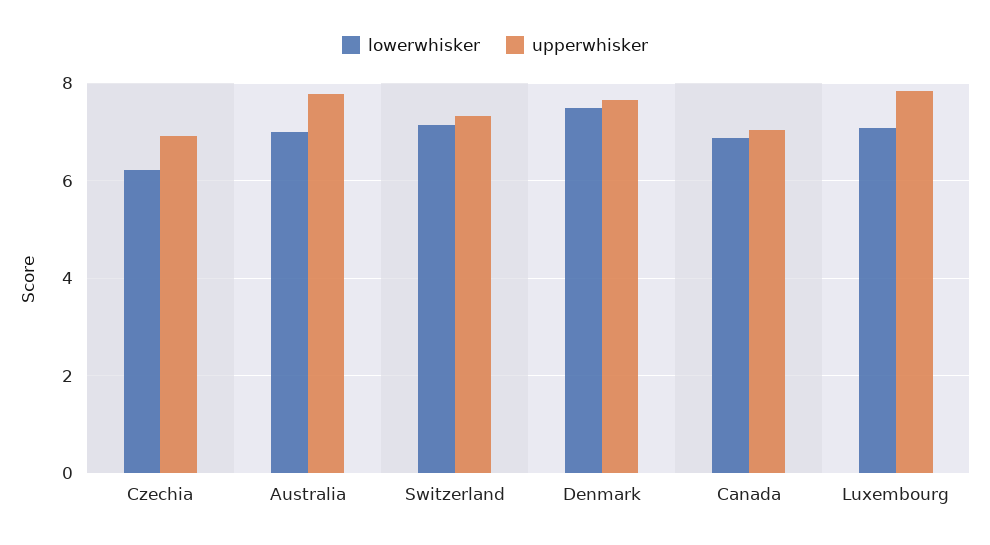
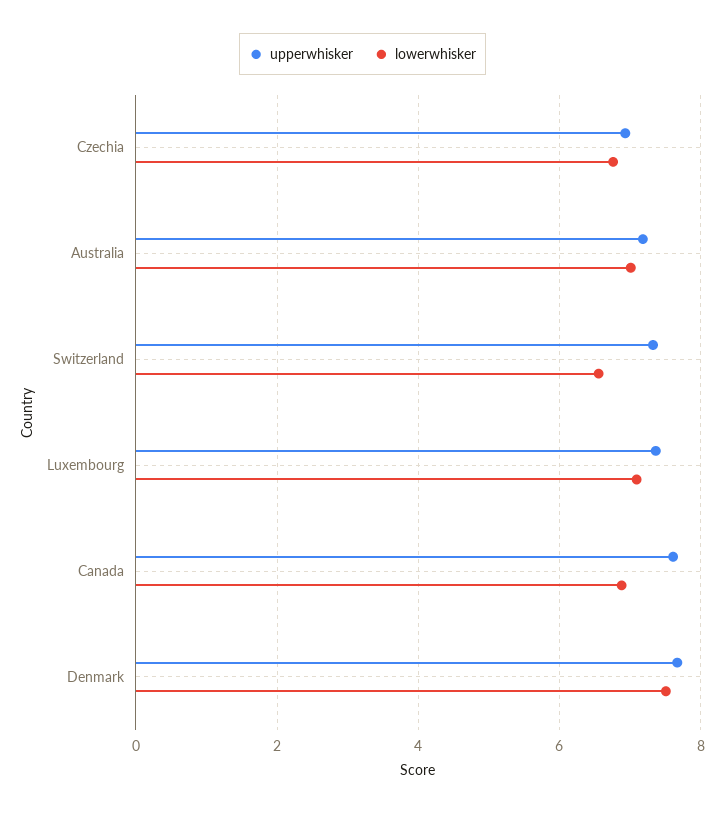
  {
    "lowerwhisker": {
-     "Czechia": 6.2,
+     "Czechia": 6.8,
      "Australia": 7,
-     "Switzerland": 7.2,
+     "Switzerland": 6.6,
      "Denmark": 7.6,
      "Canada": 6.8,
      "Luxembourg": 7
    },
    "upperwhisker": {
      "Czechia": 7,
-     "Australia": 7.8,
+     "Australia": 7.2,
      "Switzerland": 7.4,
      "Denmark": 7.6,
-     "Canada": 7,
+     "Canada": 7.6,
-     "Luxembourg": 7.8
+     "Luxembourg": 7.4
    }
  }

